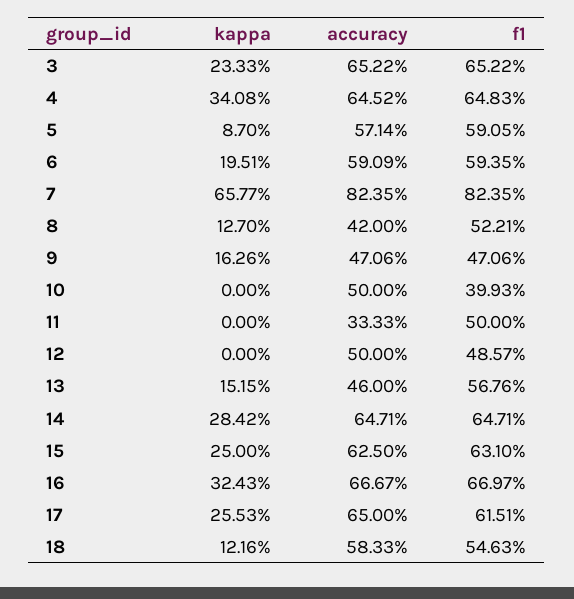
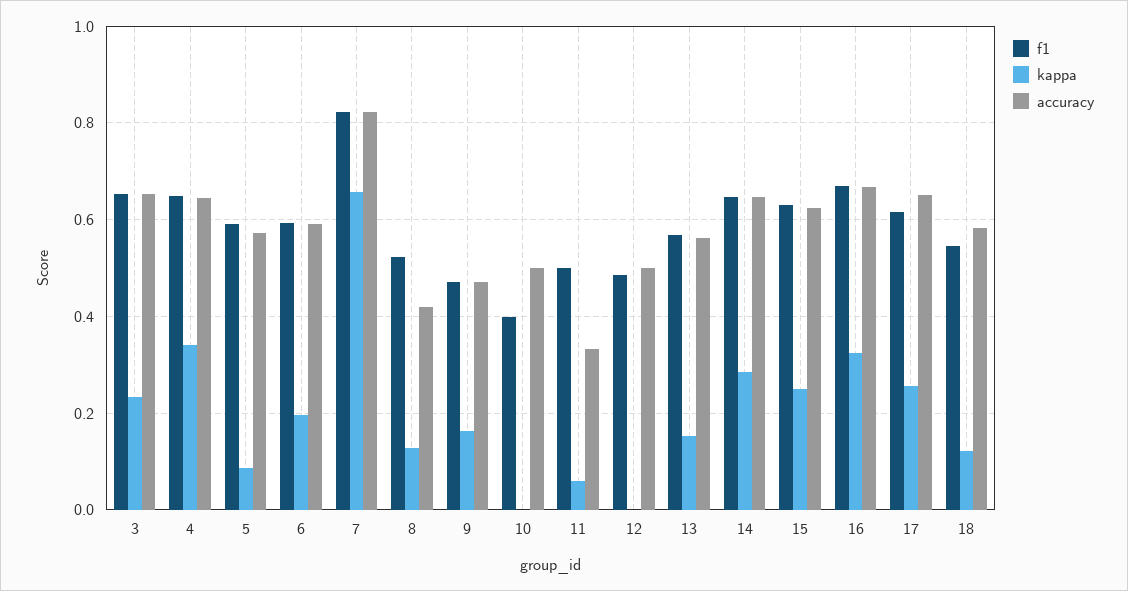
  {
    "kappa": {
      "3": 0.2333,
      "4": 0.3408,
      "5": 0.087,
      "6": 0.1951,
      "7": 0.6577,
      "8": 0.127,
      "9": 0.1626,
      "10": 0,
-     "11": 0,
+     "11": 0.06,
      "12": 0,
      "13": 0.1515,
      "14": 0.2842,
      "15": 0.25,
      "16": 0.3243,
      "17": 0.2553,
      "18": 0.1216
    },
    "accuracy": {
      "3": 0.6522,
      "4": 0.6452,
      "5": 0.5714,
      "6": 0.5909,
      "7": 0.8235,
      "8": 0.42,
      "9": 0.4706,
      "10": 0.5,
      "11": 0.3333,
      "12": 0.5,
-     "13": 0.46,
+     "13": 0.56,
      "14": 0.6471,
      "15": 0.625,
      "16": 0.6667,
      "17": 0.65,
      "18": 0.5833
    },
    "f1": {
      "3": 0.6522,
      "4": 0.6483,
      "5": 0.5905,
      "6": 0.5935,
      "7": 0.8235,
      "8": 0.5221,
      "9": 0.4706,
      "10": 0.3993,
      "11": 0.5,
      "12": 0.4857,
      "13": 0.5676,
      "14": 0.6471,
      "15": 0.631,
      "16": 0.6697,
      "17": 0.6151,
      "18": 0.5463
    }
  }

